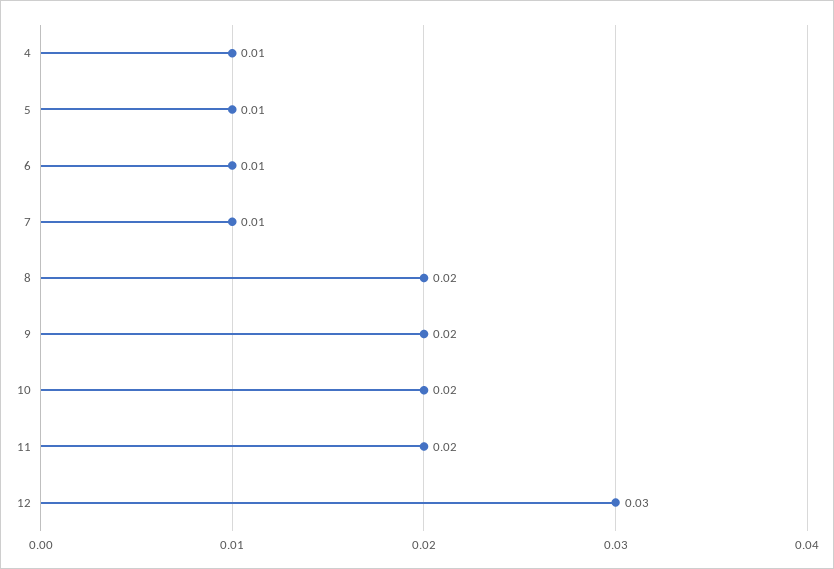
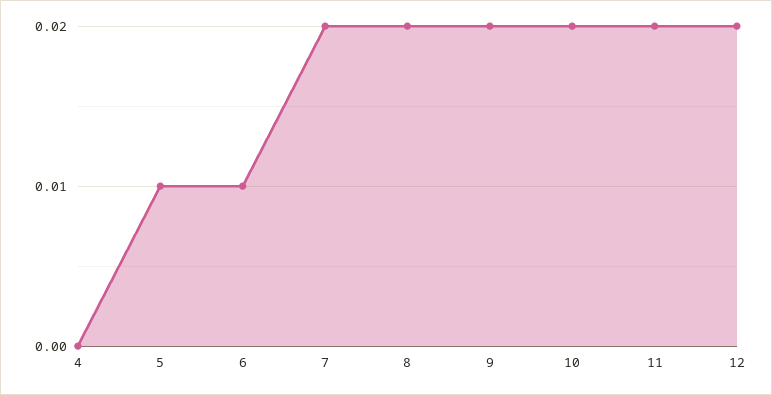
  {
-   "4": 0.01,
+   "4": 0,
    "5": 0.01,
    "6": 0.01,
-   "7": 0.01,
+   "7": 0.02,
    "8": 0.02,
    "9": 0.02,
    "10": 0.02,
    "11": 0.02,
-   "12": 0.03
+   "12": 0.02
  }

